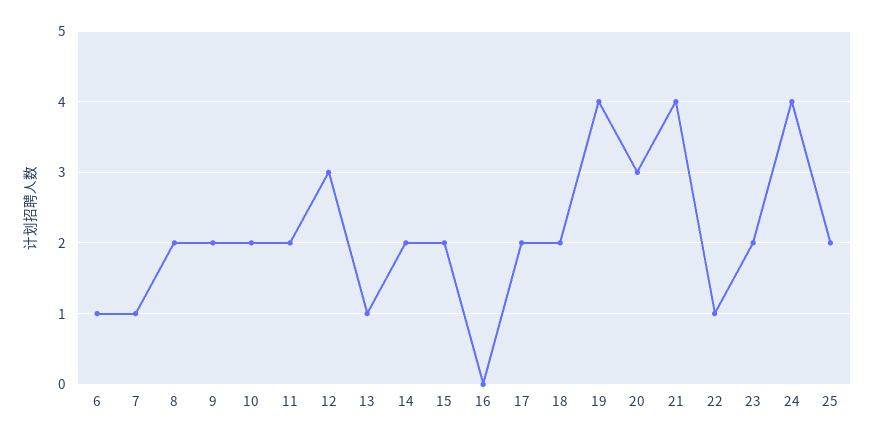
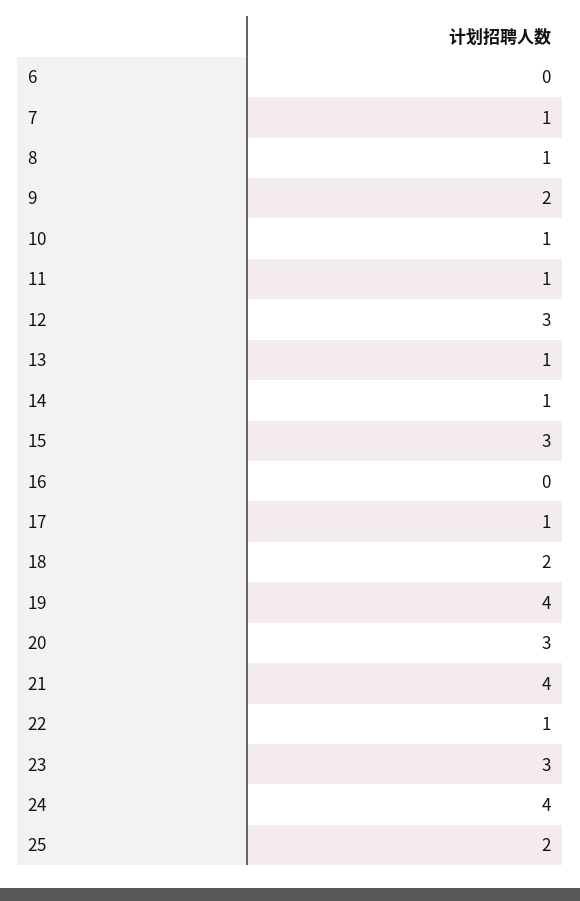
  {
-   "6": 1,
+   "6": 0,
    "7": 1,
-   "8": 2,
+   "8": 1,
    "9": 2,
-   "10": 2,
+   "10": 1,
-   "11": 2,
+   "11": 1,
    "12": 3,
    "13": 1,
-   "14": 2,
+   "14": 1,
-   "15": 2,
+   "15": 3,
    "16": 0,
-   "17": 2,
+   "17": 1,
    "18": 2,
    "19": 4,
    "20": 3,
    "21": 4,
    "22": 1,
-   "23": 2,
+   "23": 3,
    "24": 4,
    "25": 2
  }

